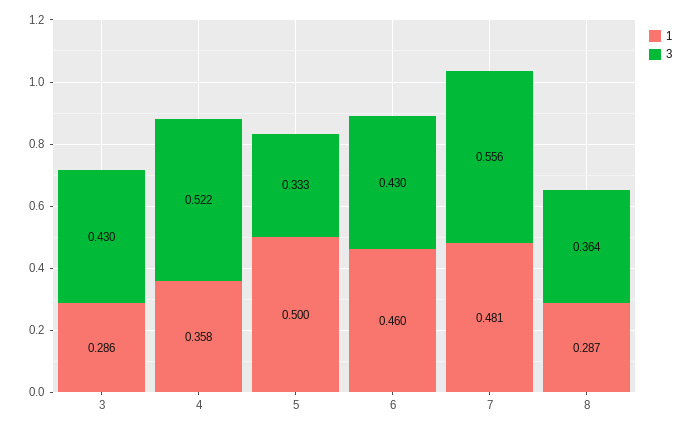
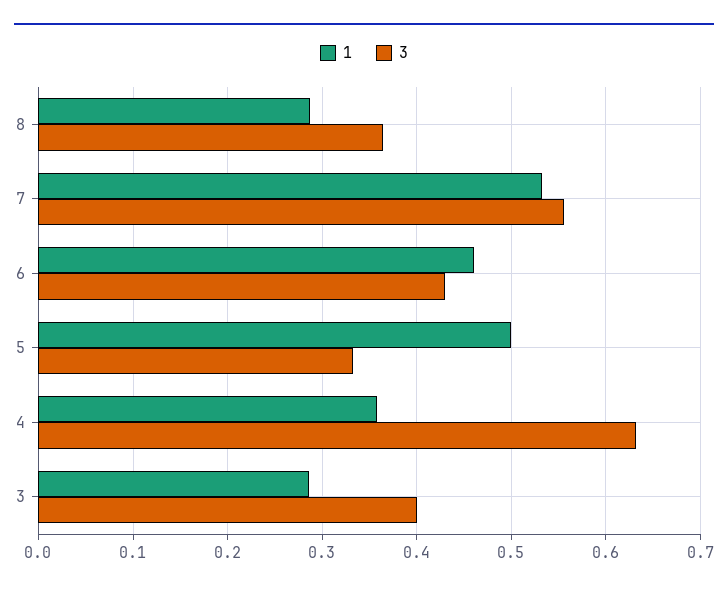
  {
    "1": {
      "3": 0.286,
      "4": 0.358,
      "5": 0.5,
      "6": 0.46,
-     "7": 0.481,
+     "7": 0.53,
      "8": 0.287
    },
    "3": {
-     "3": 0.43,
+     "3": 0.4,
-     "4": 0.522,
+     "4": 0.63,
      "5": 0.333,
      "6": 0.43,
      "7": 0.556,
      "8": 0.364
    }
  }

